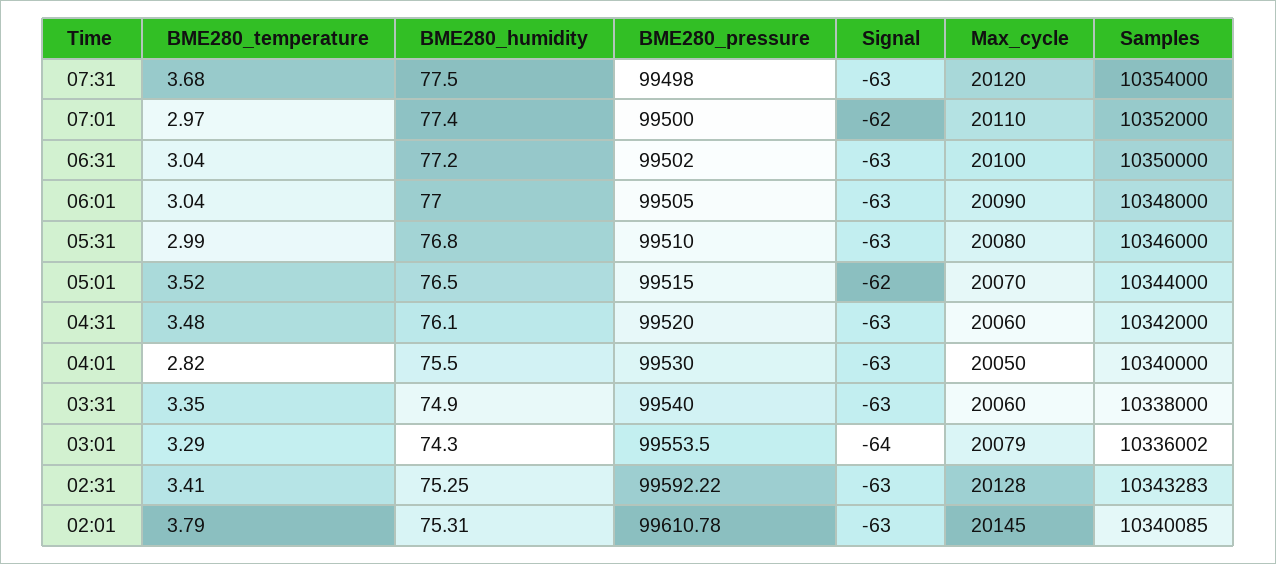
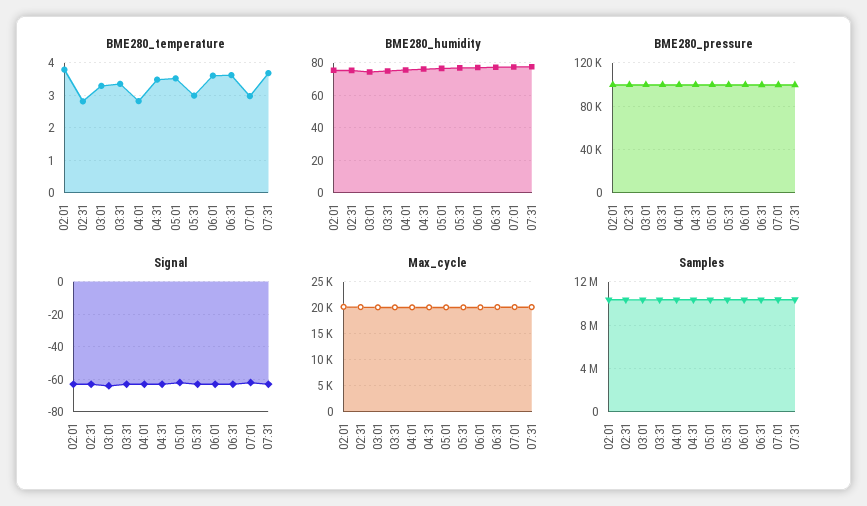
  {
    "BME280_temperature": {
      "07:31": 3.68,
      "07:01": 2.97,
-     "06:31": 3.04,
+     "06:31": 3.6,
-     "06:01": 3.04,
+     "06:01": 3.6,
      "05:31": 2.99,
      "05:01": 3.52,
      "04:31": 3.48,
      "04:01": 2.82,
      "03:31": 3.35,
      "03:01": 3.29,
-     "02:31": 3.41,
+     "02:31": 2.8,
      "02:01": 3.79
    },
    "BME280_humidity": {
      "07:31": 77.5,
      "07:01": 77.4,
      "06:31": 77.2,
      "06:01": 77,
      "05:31": 76.8,
      "05:01": 76.5,
      "04:31": 76.1,
      "04:01": 75.5,
      "03:31": 74.9,
      "03:01": 74.3,
      "02:31": 75.25,
      "02:01": 75.31
    },
    "BME280_pressure": {
      "07:31": 99498,
      "07:01": 99500,
      "06:31": 99502,
      "06:01": 99505,
      "05:31": 99510,
      "05:01": 99515,
      "04:31": 99520,
      "04:01": 99530,
      "03:31": 99540,
      "03:01": 99553.5,
      "02:31": 99592.22,
      "02:01": 99610.78
    },
    "Signal": {
      "07:31": -63,
      "07:01": -62,
      "06:31": -63,
      "06:01": -63,
      "05:31": -63,
      "05:01": -62,
      "04:31": -63,
      "04:01": -63,
      "03:31": -63,
      "03:01": -64,
      "02:31": -63,
      "02:01": -63
    },
    "Max_cycle": {
      "07:31": 20120,
      "07:01": 20110,
      "06:31": 20100,
      "06:01": 20090,
      "05:31": 20080,
      "05:01": 20070,
      "04:31": 20060,
      "04:01": 20050,
      "03:31": 20060,
      "03:01": 20079,
      "02:31": 20128,
      "02:01": 20145
    },
    "Samples": {
      "07:31": 10354000,
      "07:01": 10352000,
      "06:31": 10350000,
      "06:01": 10348000,
      "05:31": 10346000,
      "05:01": 10344000,
      "04:31": 10342000,
      "04:01": 10340000,
      "03:31": 10338000,
      "03:01": 10336002,
      "02:31": 10343283,
      "02:01": 10340085
    }
  }

